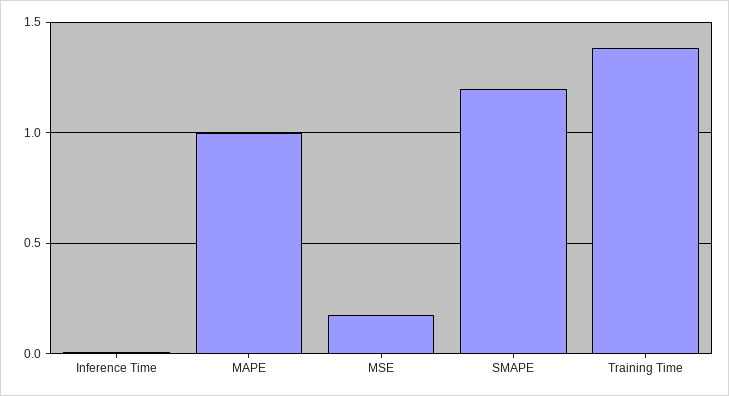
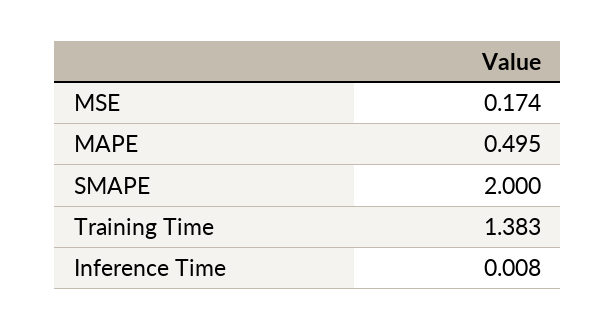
  {
    "Inference Time": 0.008,
-   "MAPE": 1,
+   "MAPE": 0.495,
    "MSE": 0.174,
-   "SMAPE": 1.2,
+   "SMAPE": 2,
    "Training Time": 1.383
  }

